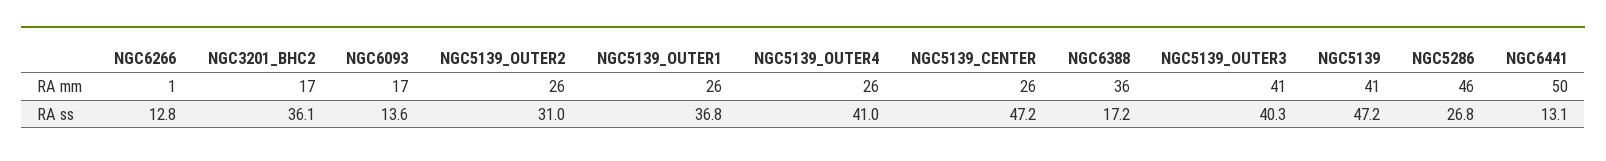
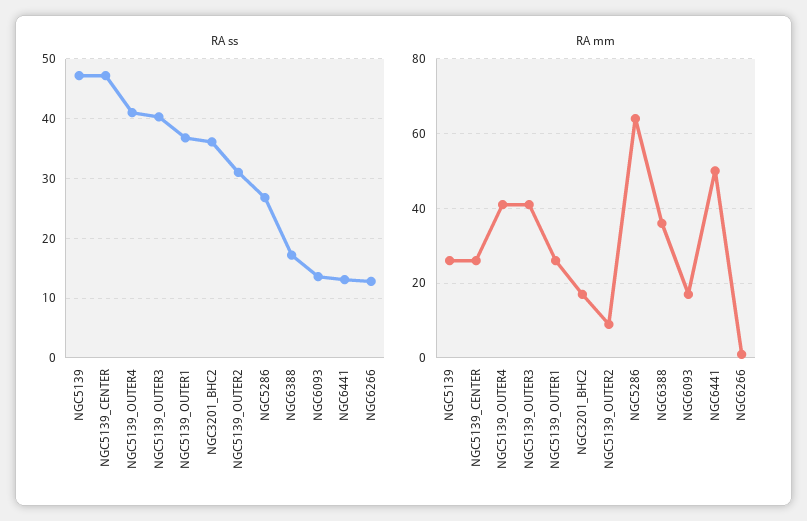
  {
    "RA mm": {
      "NGC6266": 1,
      "NGC3201_BHC2": 17,
      "NGC6093": 17,
-     "NGC5139_OUTER2": 26,
+     "NGC5139_OUTER2": 10,
      "NGC5139_OUTER1": 26,
-     "NGC5139_OUTER4": 26,
+     "NGC5139_OUTER4": 40,
      "NGC5139_CENTER": 26,
      "NGC6388": 36,
      "NGC5139_OUTER3": 41,
-     "NGC5139": 41,
+     "NGC5139": 25,
-     "NGC5286": 46,
+     "NGC5286": 65,
      "NGC6441": 50
    },
    "RA ss": {
      "NGC6266": 12.8,
      "NGC3201_BHC2": 36.1,
      "NGC6093": 13.6,
      "NGC5139_OUTER2": 31,
      "NGC5139_OUTER1": 36.8,
      "NGC5139_OUTER4": 41,
      "NGC5139_CENTER": 47.2,
      "NGC6388": 17.2,
      "NGC5139_OUTER3": 40.3,
      "NGC5139": 47.2,
      "NGC5286": 26.8,
      "NGC6441": 13.1
    }
  }

